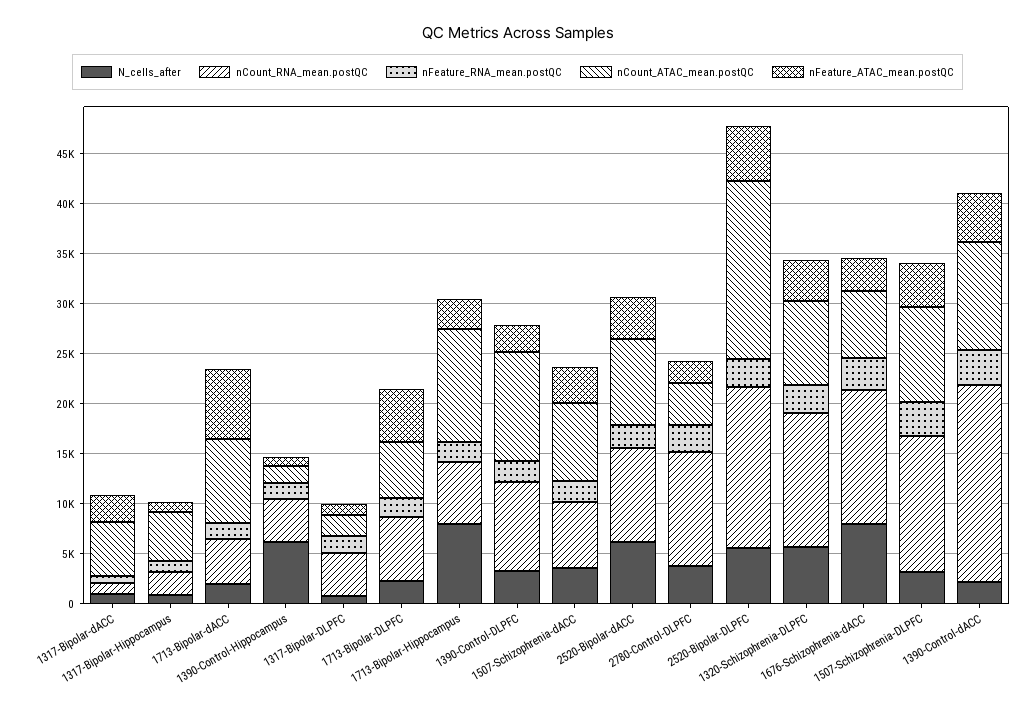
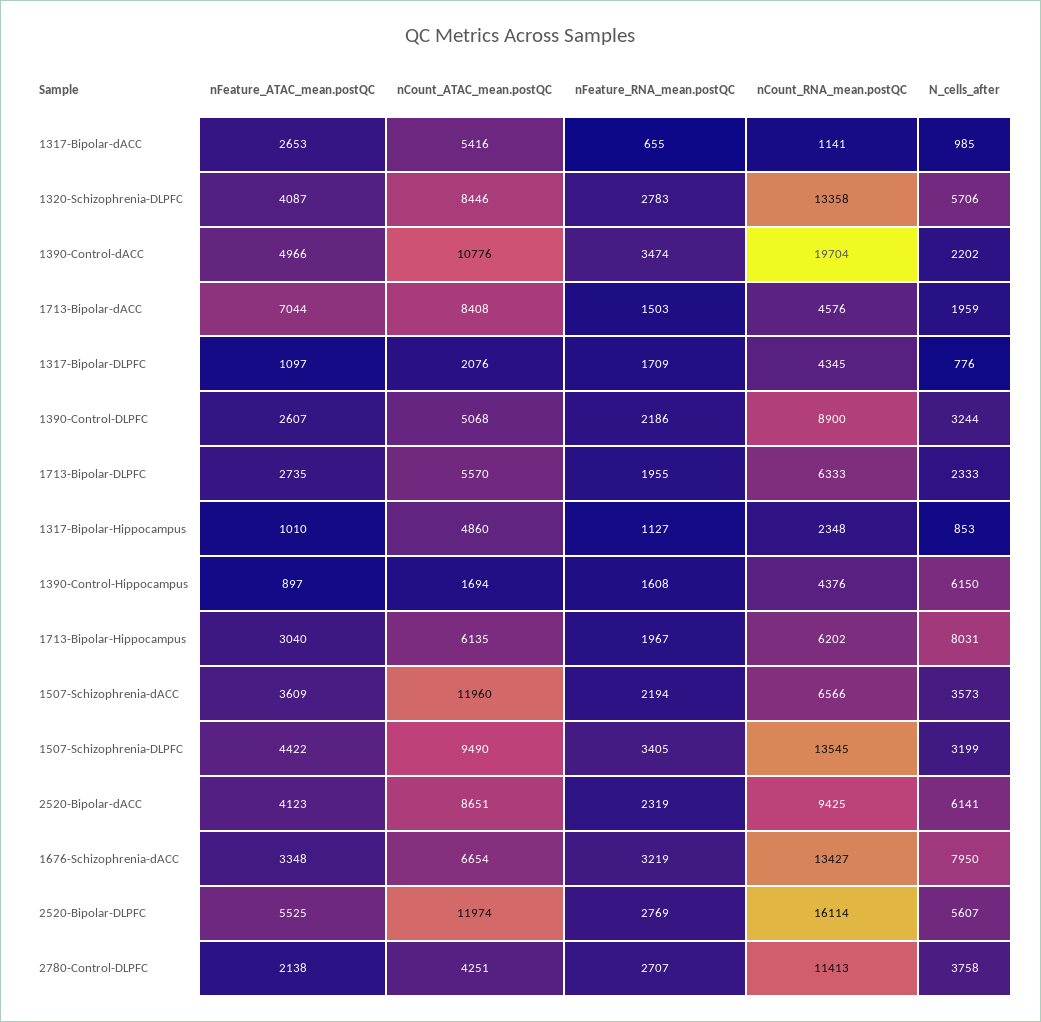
  {
    "N_cells_after": {
      "1317-Bipolar-dACC": 985,
      "1317-Bipolar-Hippocampus": 853,
      "1713-Bipolar-dACC": 1959,
      "1390-Control-Hippocampus": 6150,
      "1317-Bipolar-DLPFC": 776,
      "1713-Bipolar-DLPFC": 2333,
      "1713-Bipolar-Hippocampus": 8031,
      "1390-Control-DLPFC": 3244,
      "1507-Schizophrenia-dACC": 3573,
      "2520-Bipolar-dACC": 6141,
      "2780-Control-DLPFC": 3758,
      "2520-Bipolar-DLPFC": 5607,
      "1320-Schizophrenia-DLPFC": 5706,
      "1676-Schizophrenia-dACC": 7950,
      "1507-Schizophrenia-DLPFC": 3199,
      "1390-Control-dACC": 2202
    },
    "nCount_RNA_mean.postQC": {
      "1317-Bipolar-dACC": 1141,
      "1317-Bipolar-Hippocampus": 2348,
      "1713-Bipolar-dACC": 4576,
      "1390-Control-Hippocampus": 4376,
      "1317-Bipolar-DLPFC": 4345,
      "1713-Bipolar-DLPFC": 6333,
      "1713-Bipolar-Hippocampus": 6202,
      "1390-Control-DLPFC": 8900,
      "1507-Schizophrenia-dACC": 6566,
      "2520-Bipolar-dACC": 9425,
      "2780-Control-DLPFC": 11413,
      "2520-Bipolar-DLPFC": 16114,
      "1320-Schizophrenia-DLPFC": 13358,
      "1676-Schizophrenia-dACC": 13427,
      "1507-Schizophrenia-DLPFC": 13545,
      "1390-Control-dACC": 19704
    },
    "nFeature_RNA_mean.postQC": {
      "1317-Bipolar-dACC": 655,
      "1317-Bipolar-Hippocampus": 1127,
      "1713-Bipolar-dACC": 1503,
      "1390-Control-Hippocampus": 1608,
      "1317-Bipolar-DLPFC": 1709,
      "1713-Bipolar-DLPFC": 1955,
      "1713-Bipolar-Hippocampus": 1967,
      "1390-Control-DLPFC": 2186,
      "1507-Schizophrenia-dACC": 2194,
      "2520-Bipolar-dACC": 2319,
      "2780-Control-DLPFC": 2707,
      "2520-Bipolar-DLPFC": 2769,
      "1320-Schizophrenia-DLPFC": 2783,
      "1676-Schizophrenia-dACC": 3219,
      "1507-Schizophrenia-DLPFC": 3405,
      "1390-Control-dACC": 3474
    },
    "nCount_ATAC_mean.postQC": {
      "1317-Bipolar-dACC": 5416,
      "1317-Bipolar-Hippocampus": 4860,
      "1713-Bipolar-dACC": 8408,
      "1390-Control-Hippocampus": 1694,
      "1317-Bipolar-DLPFC": 2076,
      "1713-Bipolar-DLPFC": 5570,
-     "1713-Bipolar-Hippocampus": 11000,
+     "1713-Bipolar-Hippocampus": 6135,
-     "1390-Control-DLPFC": 11000,
+     "1390-Control-DLPFC": 5068,
-     "1507-Schizophrenia-dACC": 8000,
+     "1507-Schizophrenia-dACC": 11960,
      "2520-Bipolar-dACC": 8651,
      "2780-Control-DLPFC": 4251,
-     "2520-Bipolar-DLPFC": 18000,
+     "2520-Bipolar-DLPFC": 11974,
      "1320-Schizophrenia-DLPFC": 8446,
      "1676-Schizophrenia-dACC": 6654,
      "1507-Schizophrenia-DLPFC": 9490,
      "1390-Control-dACC": 10776
    },
    "nFeature_ATAC_mean.postQC": {
      "1317-Bipolar-dACC": 2653,
      "1317-Bipolar-Hippocampus": 1010,
      "1713-Bipolar-dACC": 7044,
      "1390-Control-Hippocampus": 897,
      "1317-Bipolar-DLPFC": 1097,
-     "1713-Bipolar-DLPFC": 5000,
+     "1713-Bipolar-DLPFC": 2735,
      "1713-Bipolar-Hippocampus": 3040,
      "1390-Control-DLPFC": 2607,
      "1507-Schizophrenia-dACC": 3609,
      "2520-Bipolar-dACC": 4123,
      "2780-Control-DLPFC": 2138,
      "2520-Bipolar-DLPFC": 5525,
      "1320-Schizophrenia-DLPFC": 4087,
      "1676-Schizophrenia-dACC": 3348,
      "1507-Schizophrenia-DLPFC": 4422,
      "1390-Control-dACC": 4966
    }
  }

